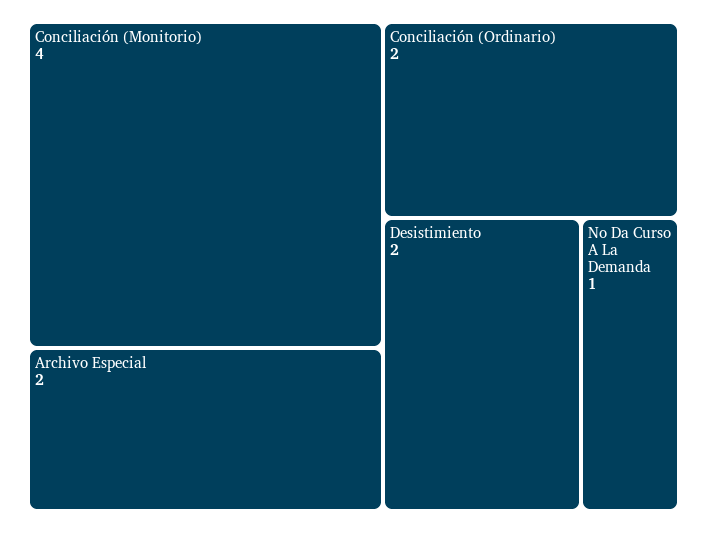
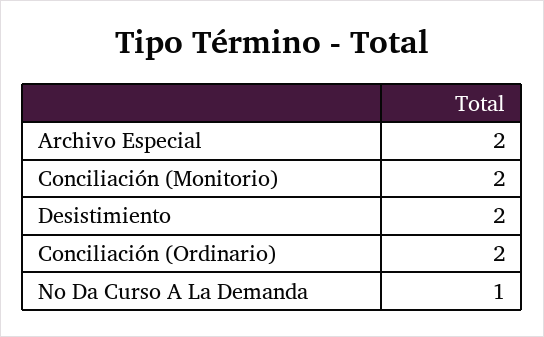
  {
-   "Conciliación (Monitorio)": 4,
+   "Conciliación (Monitorio)": 2,
    "Archivo Especial": 2,
    "Conciliación (Ordinario)": 2,
    "Desistimiento": 2,
    "No Da Curso A La Demanda": 1
  }

